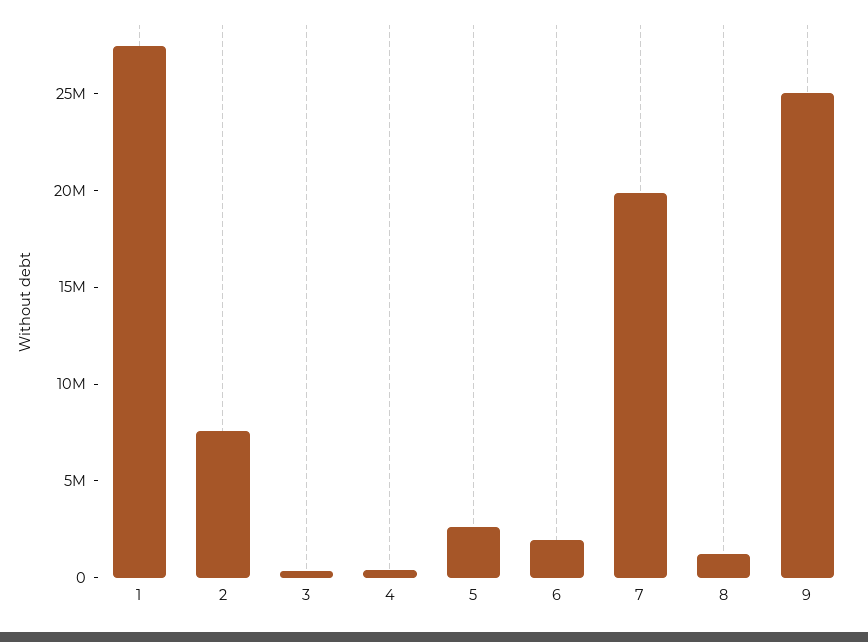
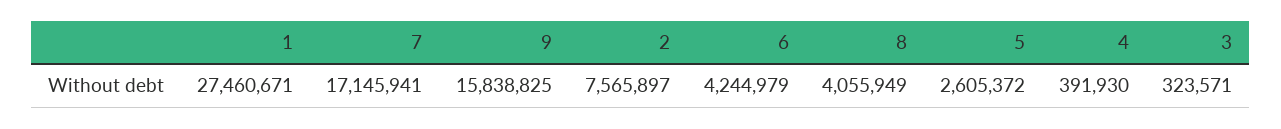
  {
    "1": 27460671,
    "2": 7565897,
    "3": 323571,
    "4": 391930,
    "5": 2605372,
-   "6": 2000000,
+   "6": 4244979,
-   "7": 20000000,
+   "7": 17145941,
-   "8": 1000000,
+   "8": 4055949,
-   "9": 25000000
+   "9": 15838825
  }

